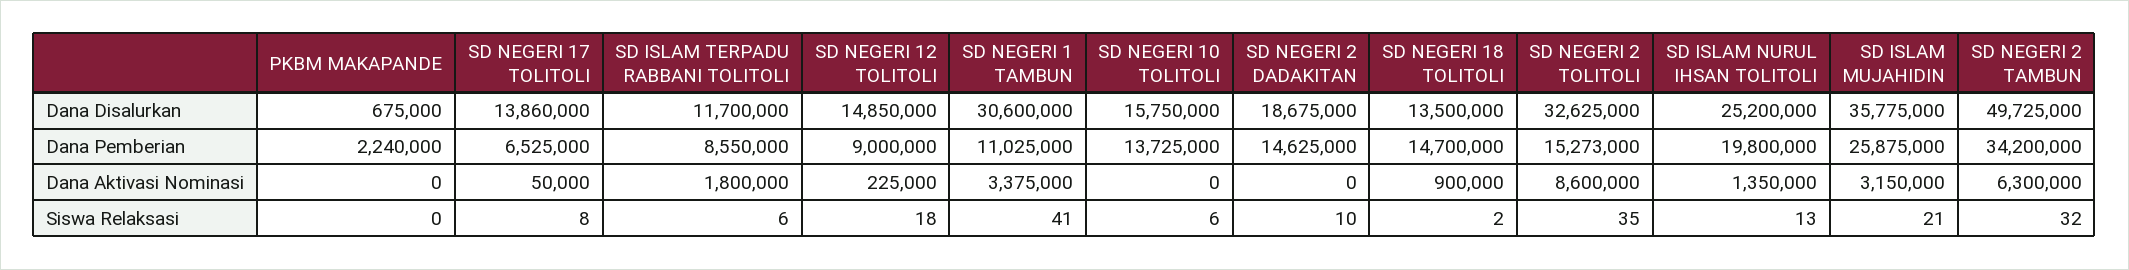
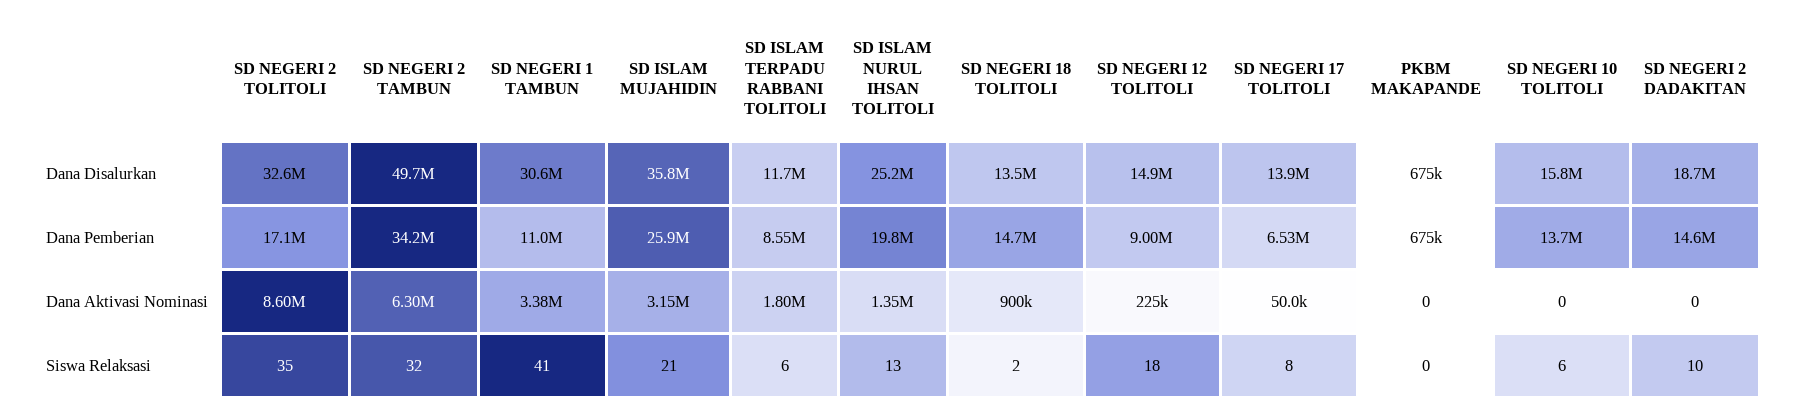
  {
    "PKBM MAKAPANDE": {
      "Dana Disalurkan": 675000,
-     "Dana Pemberian": 2240000,
+     "Dana Pemberian": 675000,
      "Dana Aktivasi Nominasi": 0,
      "Siswa Relaksasi": 0
    },
    "SD NEGERI 17 TOLITOLI": {
      "Dana Disalurkan": 13860000,
      "Dana Pemberian": 6525000,
      "Dana Aktivasi Nominasi": 50000,
      "Siswa Relaksasi": 8
    },
    "SD ISLAM TERPADU RABBANI TOLITOLI": {
      "Dana Disalurkan": 11700000,
      "Dana Pemberian": 8550000,
      "Dana Aktivasi Nominasi": 1800000,
      "Siswa Relaksasi": 6
    },
    "SD NEGERI 12 TOLITOLI": {
      "Dana Disalurkan": 14850000,
      "Dana Pemberian": 9000000,
      "Dana Aktivasi Nominasi": 225000,
      "Siswa Relaksasi": 18
    },
    "SD NEGERI 1 TAMBUN": {
      "Dana Disalurkan": 30600000,
      "Dana Pemberian": 11025000,
      "Dana Aktivasi Nominasi": 3375000,
      "Siswa Relaksasi": 41
    },
    "SD NEGERI 10 TOLITOLI": {
      "Dana Disalurkan": 15750000,
      "Dana Pemberian": 13725000,
      "Dana Aktivasi Nominasi": 0,
      "Siswa Relaksasi": 6
    },
    "SD NEGERI 2 DADAKITAN": {
      "Dana Disalurkan": 18675000,
      "Dana Pemberian": 14625000,
      "Dana Aktivasi Nominasi": 0,
      "Siswa Relaksasi": 10
    },
    "SD NEGERI 18 TOLITOLI": {
      "Dana Disalurkan": 13500000,
      "Dana Pemberian": 14700000,
      "Dana Aktivasi Nominasi": 900000,
      "Siswa Relaksasi": 2
    },
    "SD NEGERI 2 TOLITOLI": {
      "Dana Disalurkan": 32625000,
-     "Dana Pemberian": 15273000,
+     "Dana Pemberian": 17100000,
      "Dana Aktivasi Nominasi": 8600000,
      "Siswa Relaksasi": 35
    },
    "SD ISLAM NURUL IHSAN TOLITOLI": {
      "Dana Disalurkan": 25200000,
      "Dana Pemberian": 19800000,
      "Dana Aktivasi Nominasi": 1350000,
      "Siswa Relaksasi": 13
    },
    "SD ISLAM MUJAHIDIN": {
      "Dana Disalurkan": 35775000,
      "Dana Pemberian": 25875000,
      "Dana Aktivasi Nominasi": 3150000,
      "Siswa Relaksasi": 21
    },
    "SD NEGERI 2 TAMBUN": {
      "Dana Disalurkan": 49725000,
      "Dana Pemberian": 34200000,
      "Dana Aktivasi Nominasi": 6300000,
      "Siswa Relaksasi": 32
    }
  }

